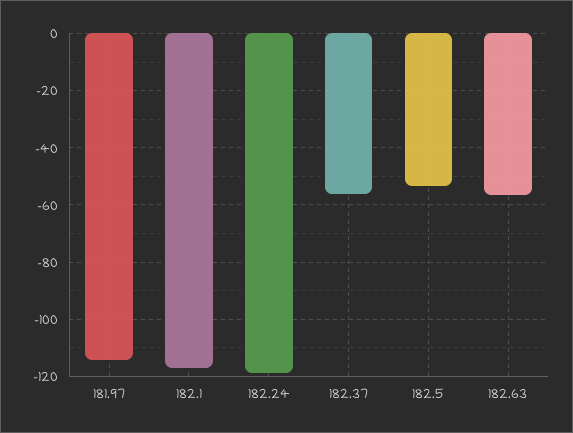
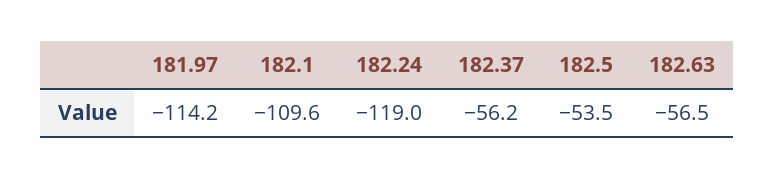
  {
    "181.97": -114.2,
-   "182.1": -117.5,
+   "182.1": -109.6,
    "182.24": -119,
    "182.37": -56.2,
    "182.5": -53.5,
    "182.63": -56.5
  }

